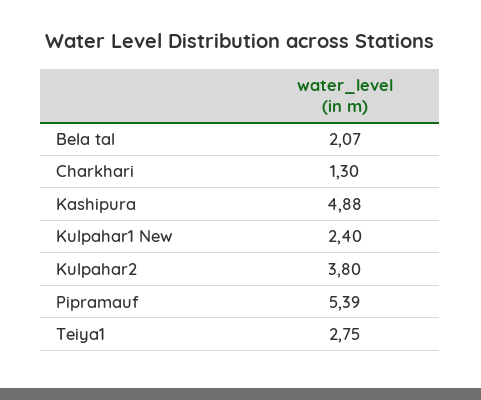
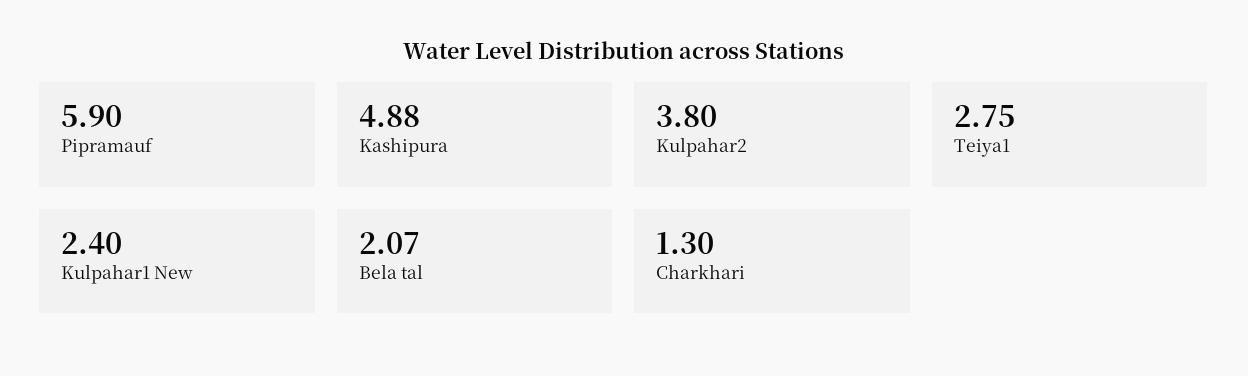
  {
    "Bela tal": 2.07,
    "Charkhari": 1.3,
    "Kashipura": 4.88,
    "Kulpahar1 New": 2.4,
    "Kulpahar2": 3.8,
-   "Pipramauf": 5.39,
+   "Pipramauf": 5.9,
    "Teiya1": 2.75
  }

